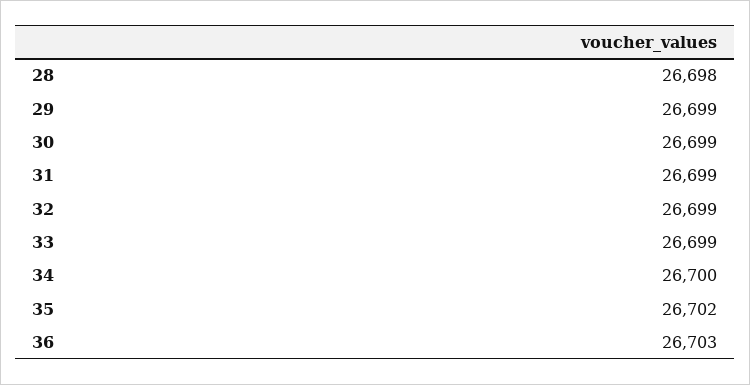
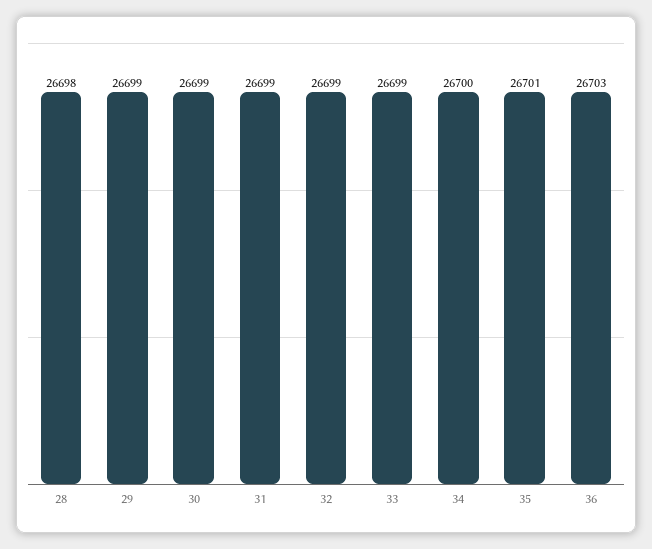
  {
    "28": 26698,
    "29": 26699,
    "30": 26699,
    "31": 26699,
    "32": 26699,
    "33": 26699,
    "34": 26700,
-   "35": 26702,
+   "35": 26701,
    "36": 26703
  }

